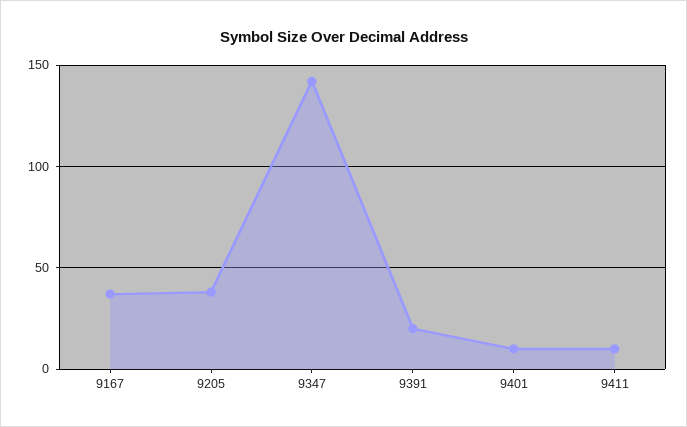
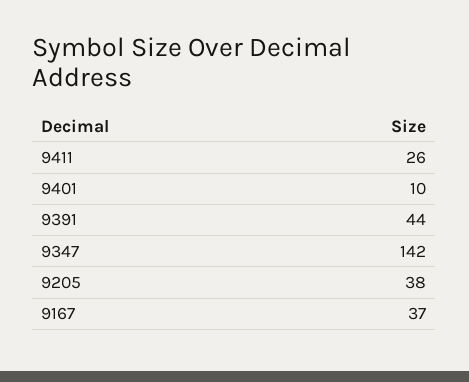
  {
    "9167": 37,
    "9205": 38,
    "9347": 142,
-   "9391": 20,
+   "9391": 44,
    "9401": 10,
-   "9411": 10
+   "9411": 26
  }

